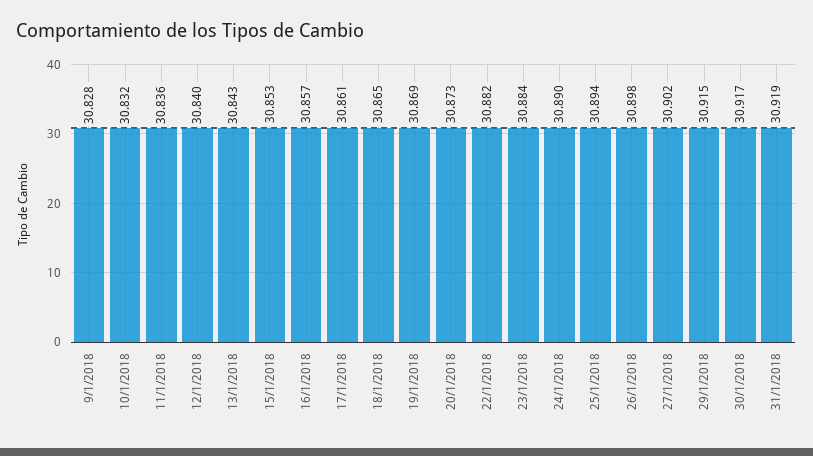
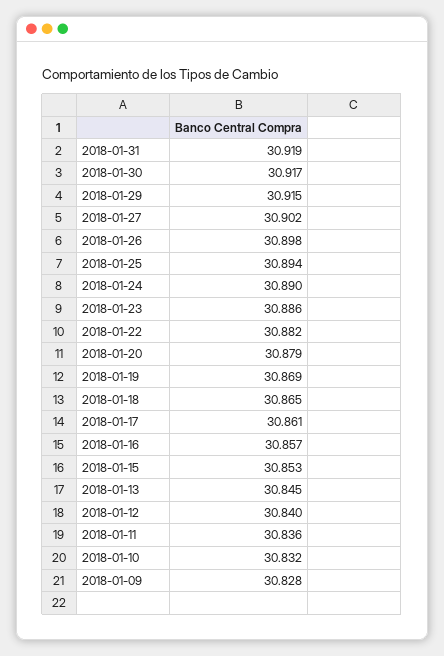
  {
    "9/1/2018": 30.828,
    "10/1/2018": 30.832,
    "11/1/2018": 30.836,
    "12/1/2018": 30.84,
-   "13/1/2018": 30.843,
+   "13/1/2018": 30.845,
    "15/1/2018": 30.853,
    "16/1/2018": 30.857,
    "17/1/2018": 30.861,
    "18/1/2018": 30.865,
    "19/1/2018": 30.869,
-   "20/1/2018": 30.873,
+   "20/1/2018": 30.879,
    "22/1/2018": 30.882,
-   "23/1/2018": 30.884,
+   "23/1/2018": 30.886,
    "24/1/2018": 30.89,
    "25/1/2018": 30.894,
    "26/1/2018": 30.898,
    "27/1/2018": 30.902,
    "29/1/2018": 30.915,
    "30/1/2018": 30.917,
    "31/1/2018": 30.919
  }

